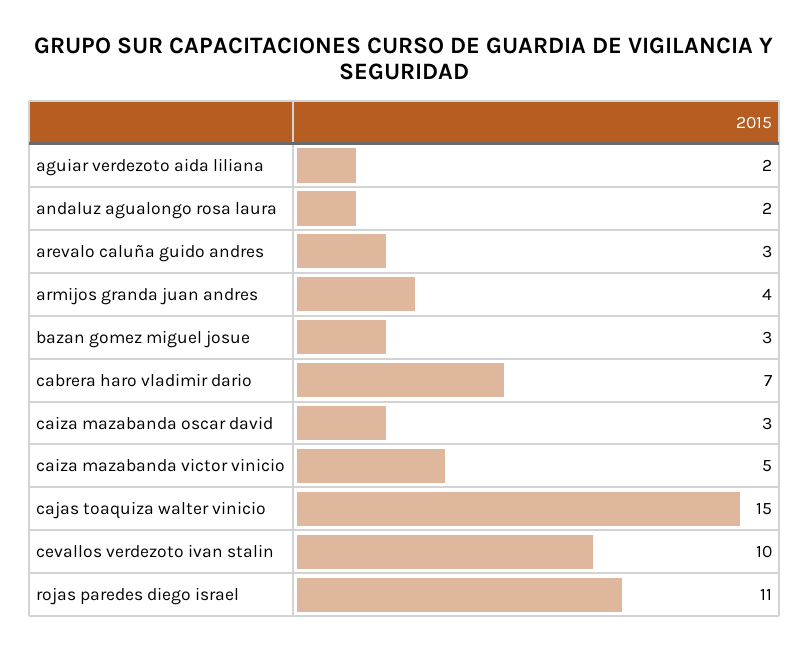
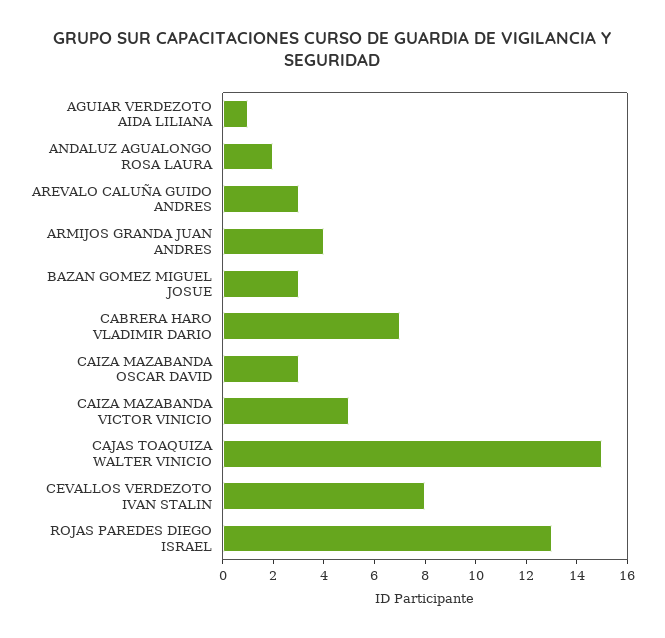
  {
-   "aguiar verdezoto aida liliana": 2,
+   "aguiar verdezoto aida liliana": 1,
    "andaluz agualongo rosa laura": 2,
    "arevalo caluña guido andres": 3,
    "armijos granda juan andres": 4,
    "bazan gomez miguel josue": 3,
    "cabrera haro vladimir dario": 7,
    "caiza mazabanda oscar david": 3,
    "caiza mazabanda victor vinicio": 5,
    "cajas toaquiza walter vinicio": 15,
-   "cevallos verdezoto ivan stalin": 10,
+   "cevallos verdezoto ivan stalin": 8,
-   "rojas paredes diego israel": 11
+   "rojas paredes diego israel": 13
  }

